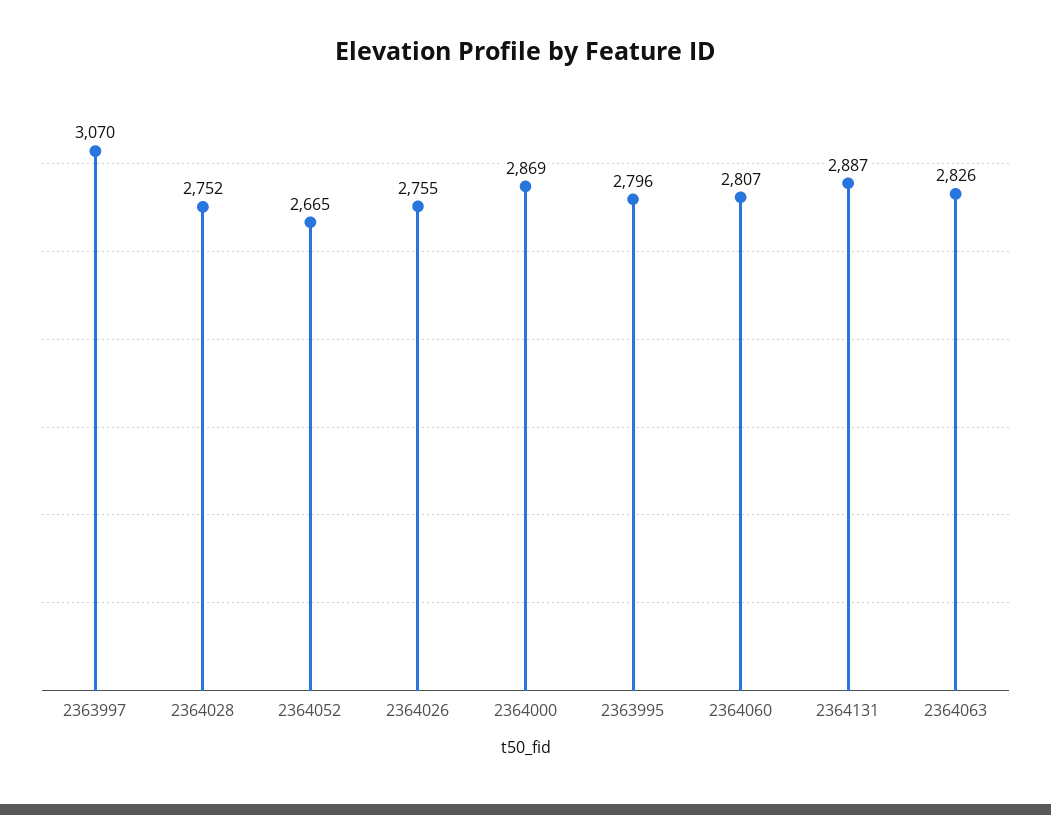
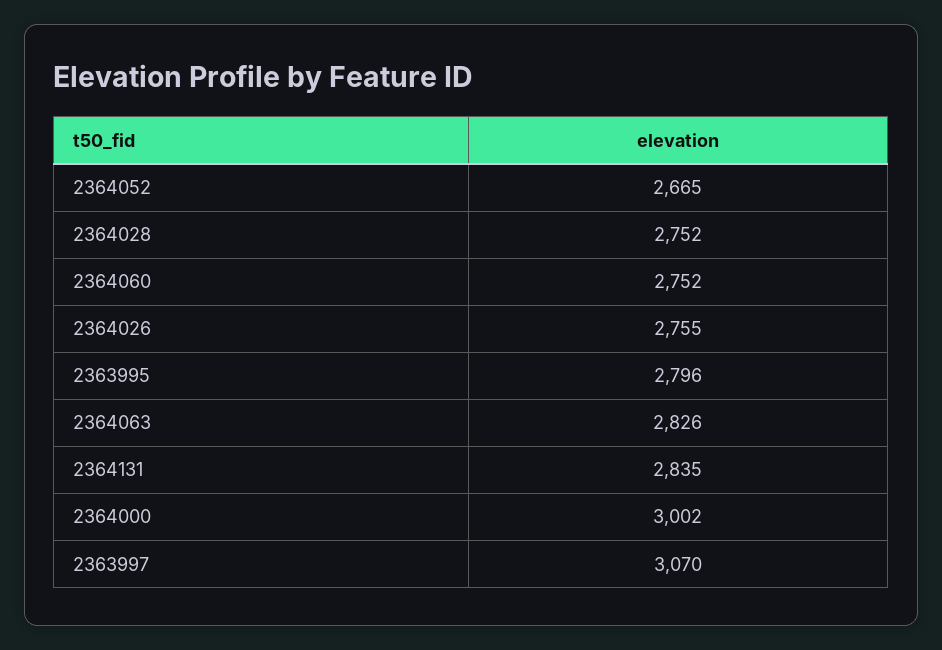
  {
    "2363997": 3070,
    "2364028": 2752,
    "2364052": 2665,
    "2364026": 2755,
-   "2364000": 2869,
+   "2364000": 3002,
    "2363995": 2796,
-   "2364060": 2807,
+   "2364060": 2752,
-   "2364131": 2887,
+   "2364131": 2835,
    "2364063": 2826
  }

